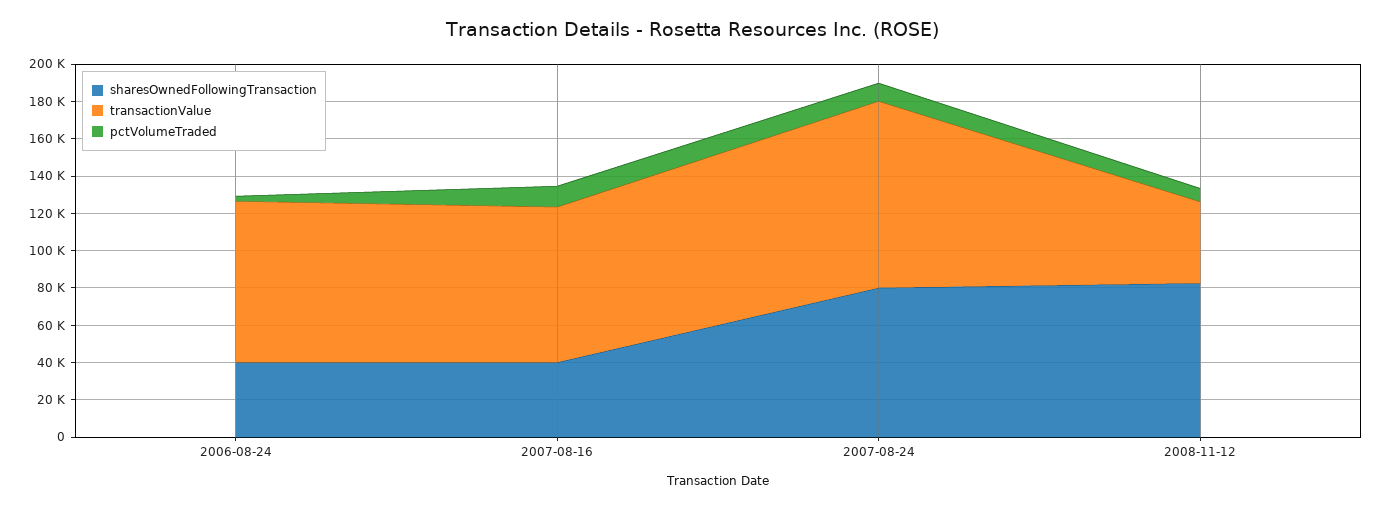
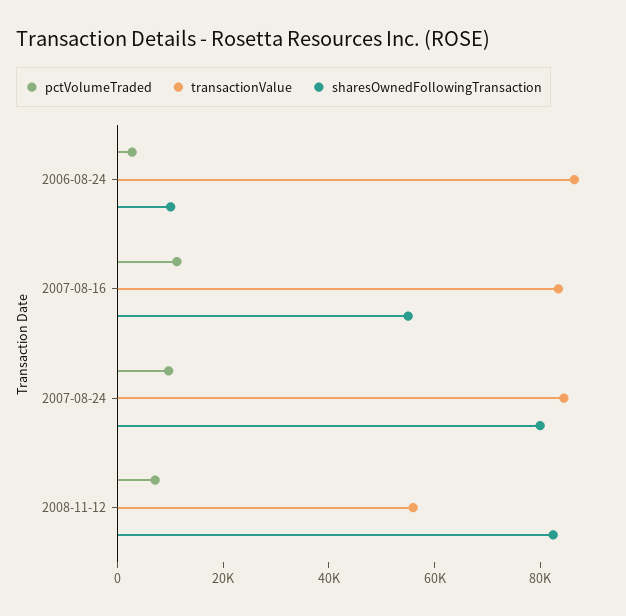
  {
    "sharesOwnedFollowingTransaction": {
-     "2006-08-24": 40000,
+     "2006-08-24": 10000,
-     "2007-08-16": 40000,
+     "2007-08-16": 55000,
      "2007-08-24": 80000,
      "2008-11-12": 85000
    },
    "transactionValue": {
      "2006-08-24": 85000,
      "2007-08-16": 85000,
-     "2007-08-24": 100000,
+     "2007-08-24": 85000,
-     "2008-11-12": 45000
+     "2008-11-12": 55000
    },
    "pctVolumeTraded": {
      "2006-08-24": 5000,
      "2007-08-16": 10000,
      "2007-08-24": 10000,
      "2008-11-12": 5000
    }
  }

